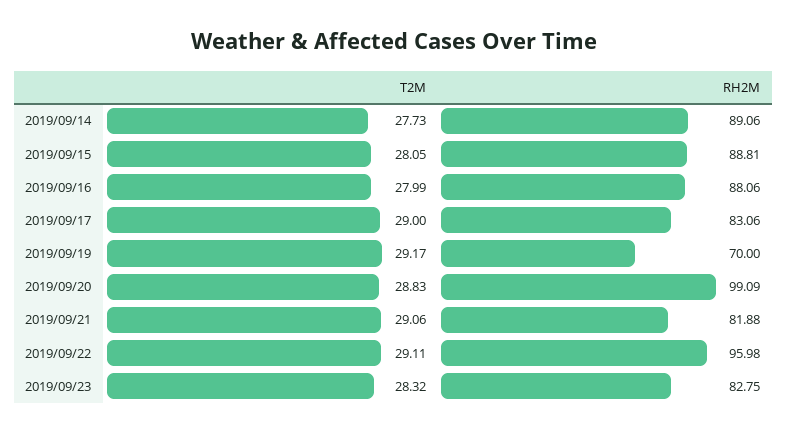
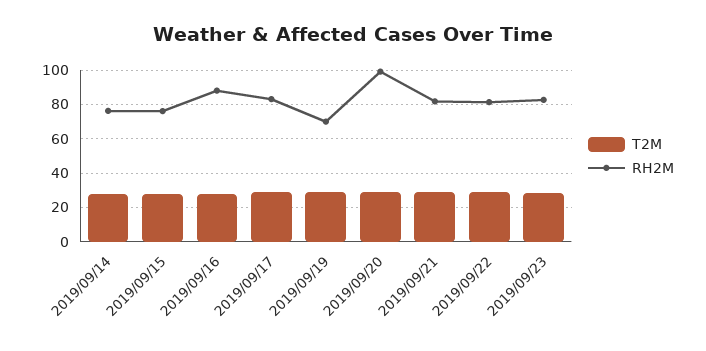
  {
    "T2M": {
      "2019/09/14": 27.73,
      "2019/09/15": 28.05,
      "2019/09/16": 27.99,
      "2019/09/17": 29,
      "2019/09/19": 29.17,
      "2019/09/20": 28.83,
      "2019/09/21": 29.06,
      "2019/09/22": 29.11,
      "2019/09/23": 28.32
    },
    "RH2M": {
-     "2019/09/14": 89.06,
+     "2019/09/14": 75,
-     "2019/09/15": 88.81,
+     "2019/09/15": 75,
      "2019/09/16": 88.06,
      "2019/09/17": 83.06,
      "2019/09/19": 70,
      "2019/09/20": 99.09,
      "2019/09/21": 81.88,
-     "2019/09/22": 95.98,
+     "2019/09/22": 80,
      "2019/09/23": 82.75
    }
  }

